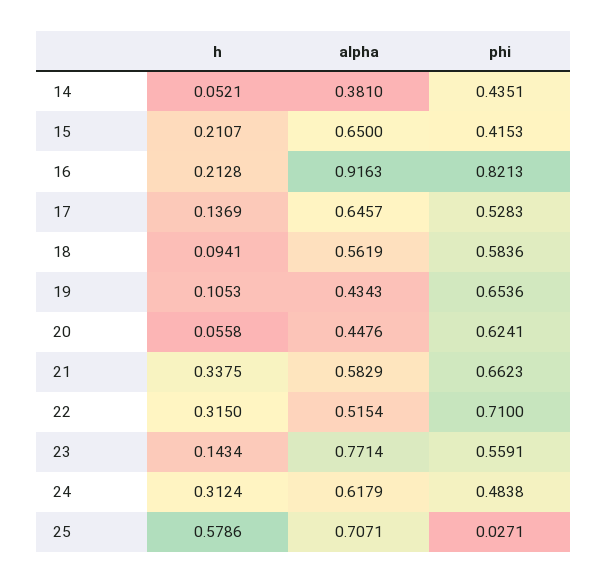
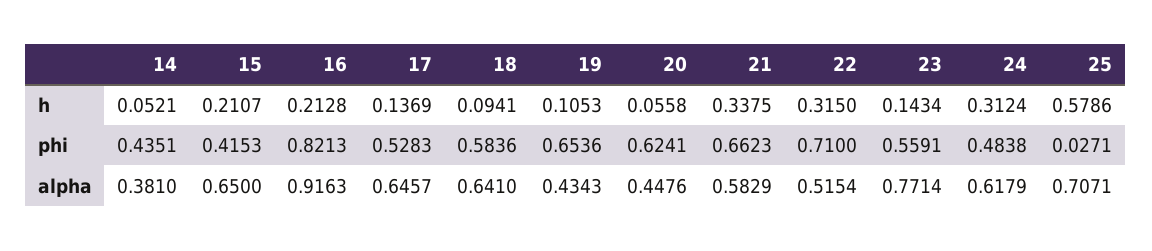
  {
    "h": {
      "14": 0.0521,
      "15": 0.2107,
      "16": 0.2128,
      "17": 0.1369,
      "18": 0.0941,
      "19": 0.1053,
      "20": 0.0558,
      "21": 0.3375,
      "22": 0.315,
      "23": 0.1434,
      "24": 0.3124,
      "25": 0.5786
    },
    "alpha": {
      "14": 0.381,
      "15": 0.65,
      "16": 0.9163,
      "17": 0.6457,
-     "18": 0.5619,
+     "18": 0.641,
      "19": 0.4343,
      "20": 0.4476,
      "21": 0.5829,
      "22": 0.5154,
      "23": 0.7714,
      "24": 0.6179,
      "25": 0.7071
    },
    "phi": {
      "14": 0.4351,
      "15": 0.4153,
      "16": 0.8213,
      "17": 0.5283,
      "18": 0.5836,
      "19": 0.6536,
      "20": 0.6241,
      "21": 0.6623,
      "22": 0.71,
      "23": 0.5591,
      "24": 0.4838,
      "25": 0.0271
    }
  }

